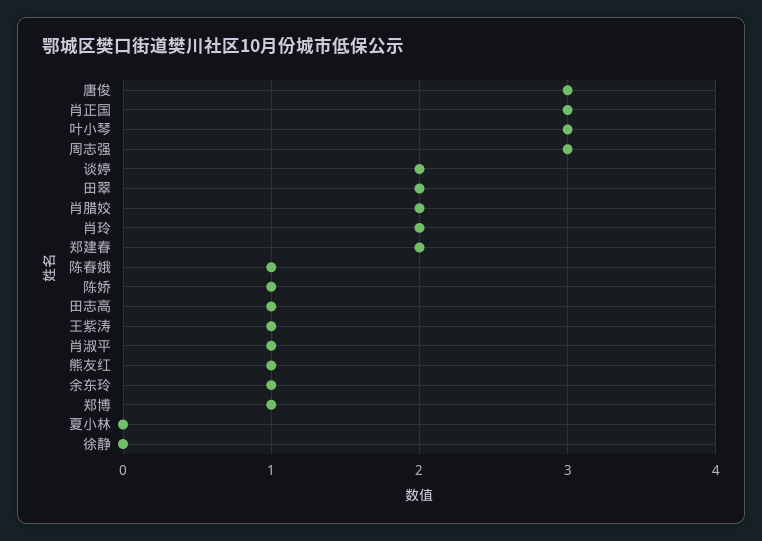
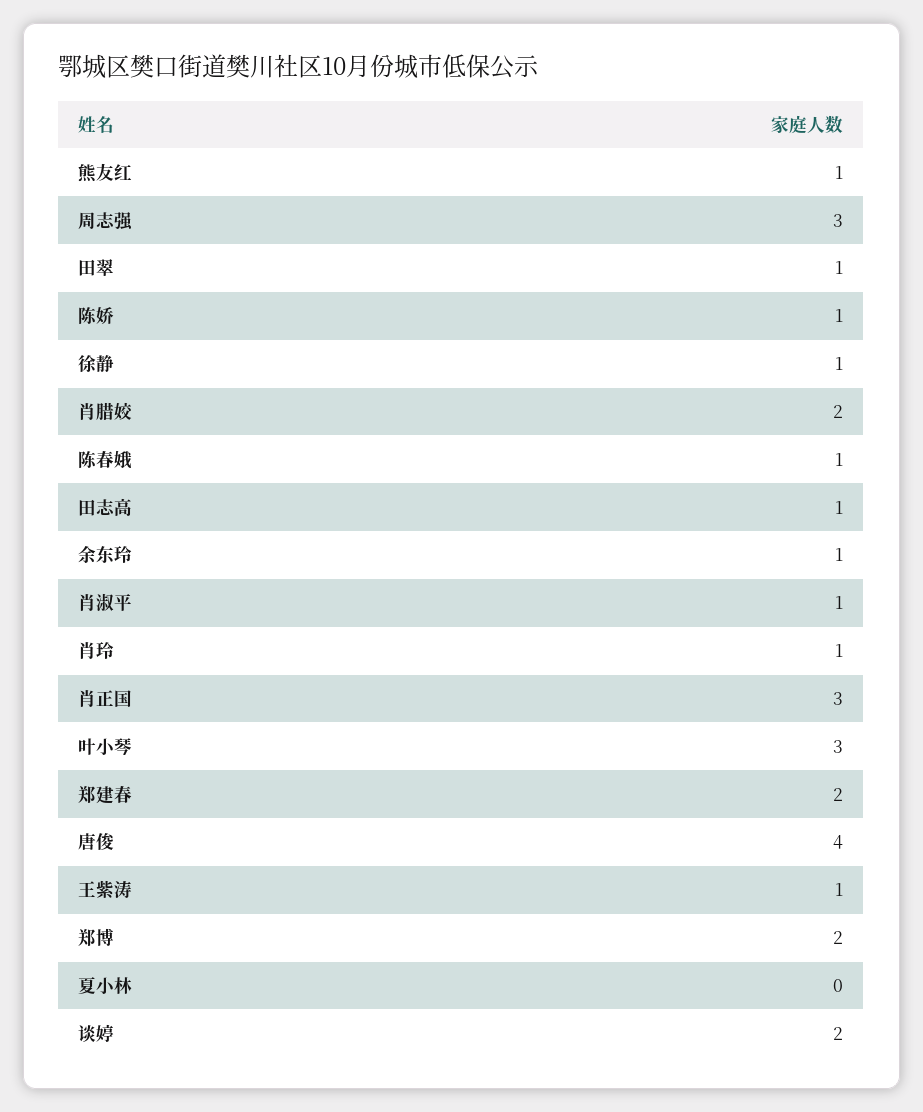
  {
-   "唐俊": 3,
+   "唐俊": 4,
    "肖正国": 3,
    "叶小琴": 3,
    "周志强": 3,
    "谈婷": 2,
-   "田翠": 2,
+   "田翠": 1,
    "肖腊姣": 2,
-   "肖玲": 2,
+   "肖玲": 1,
    "郑建春": 2,
    "陈春娥": 1,
    "陈娇": 1,
    "田志高": 1,
    "王紫涛": 1,
    "肖淑平": 1,
    "熊友红": 1,
    "余东玲": 1,
-   "郑博": 1,
+   "郑博": 2,
    "夏小林": 0,
-   "徐静": 0
+   "徐静": 1
  }

